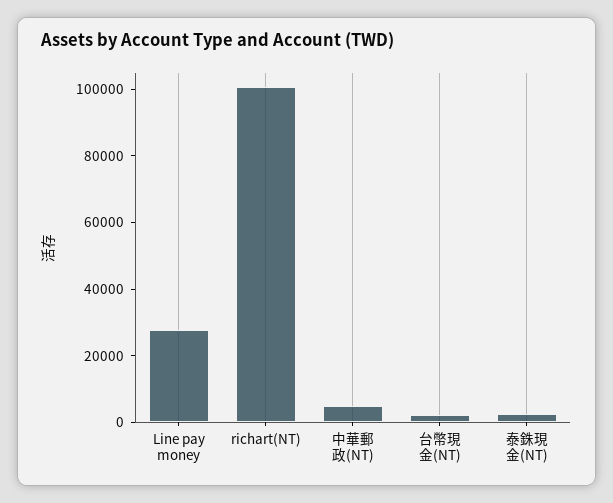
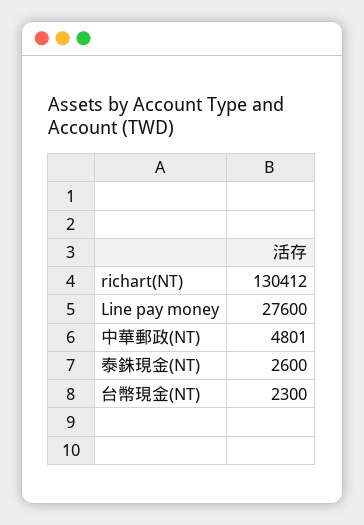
  {
    "Line pay money": 27600,
-   "richart(NT)": 100000,
+   "richart(NT)": 130412,
    "中華郵政(NT)": 4801,
    "台幣現金(NT)": 2300,
    "泰銖現金(NT)": 2600
  }

